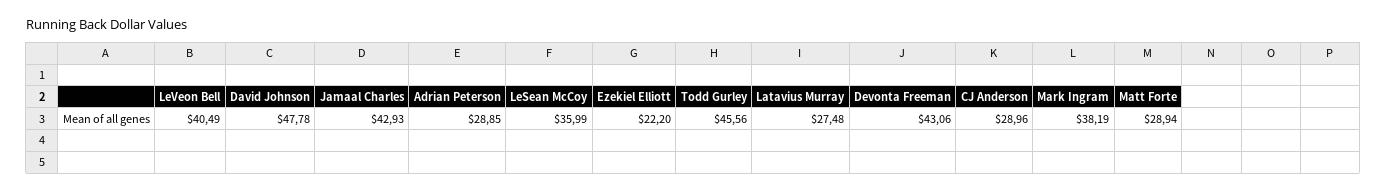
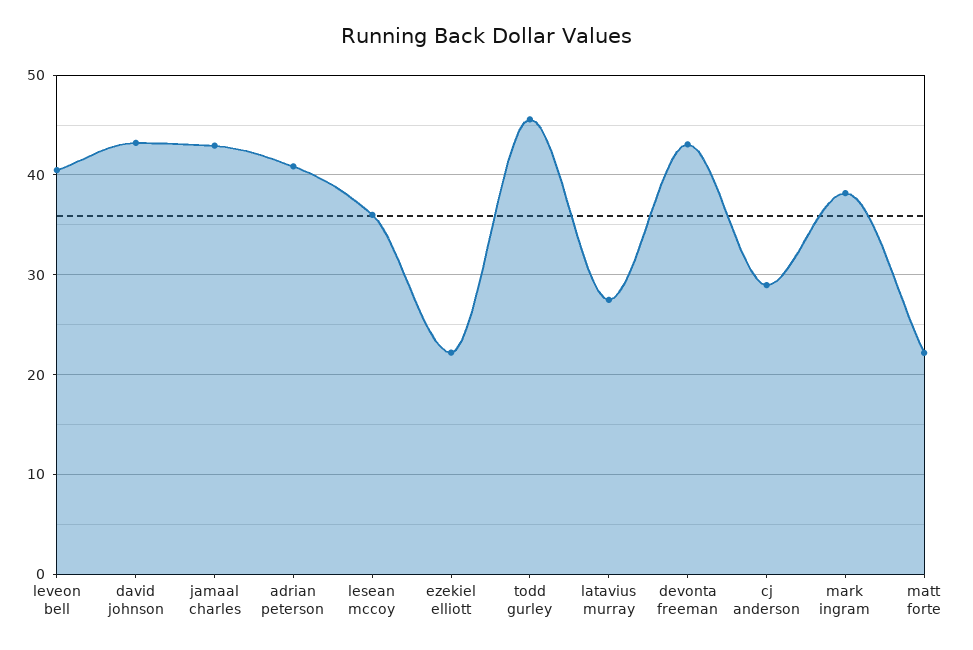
  {
    "LeVeon Bell": 40.49,
-   "David Johnson": 47.78,
+   "David Johnson": 43,
    "Jamaal Charles": 42.93,
-   "Adrian Peterson": 28.85,
+   "Adrian Peterson": 41,
    "LeSean McCoy": 35.99,
    "Ezekiel Elliott": 22.2,
    "Todd Gurley": 45.56,
    "Latavius Murray": 27.48,
    "Devonta Freeman": 43.06,
    "CJ Anderson": 28.96,
    "Mark Ingram": 38.19,
-   "Matt Forte": 28.94
+   "Matt Forte": 22
  }

